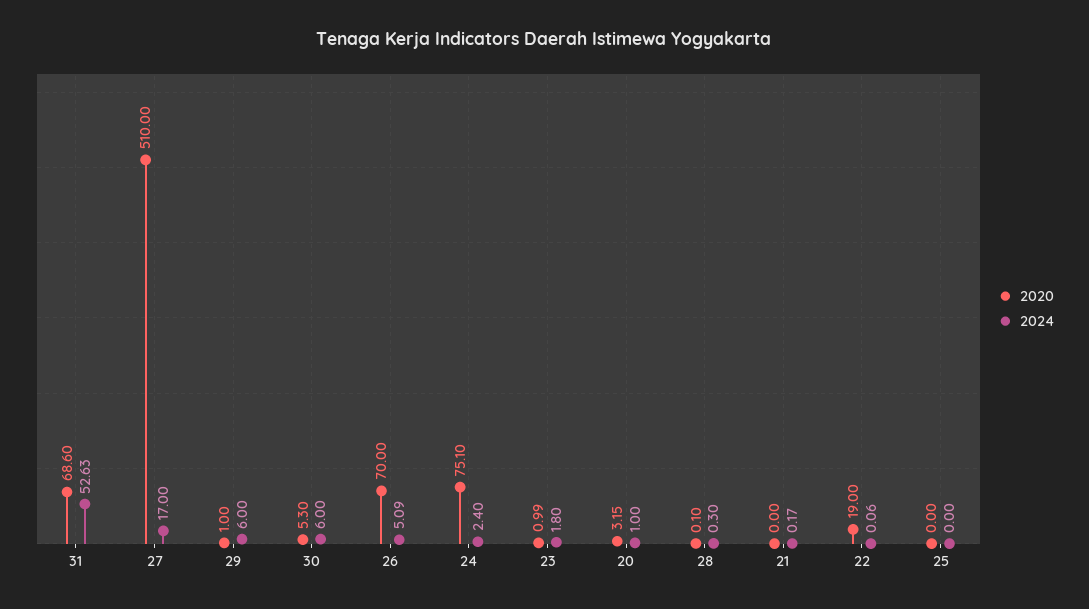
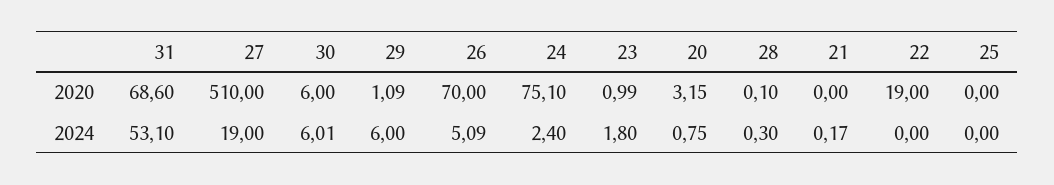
  {
    "2020": {
      "31": 68.6,
      "27": 510,
-     "29": 1,
+     "29": 1.09,
-     "30": 5.3,
+     "30": 6,
      "26": 70,
      "24": 75.1,
      "23": 0.99,
      "20": 3.15,
      "28": 0.1,
      "21": 0,
      "22": 19,
      "25": 0
    },
    "2024": {
-     "31": 52.63,
+     "31": 53.1,
-     "27": 17,
+     "27": 19,
      "29": 6,
-     "30": 6,
+     "30": 6.01,
      "26": 5.09,
      "24": 2.4,
      "23": 1.8,
-     "20": 1,
+     "20": 0.75,
      "28": 0.3,
      "21": 0.17,
-     "22": 0.06,
+     "22": 0,
      "25": 0
    }
  }

